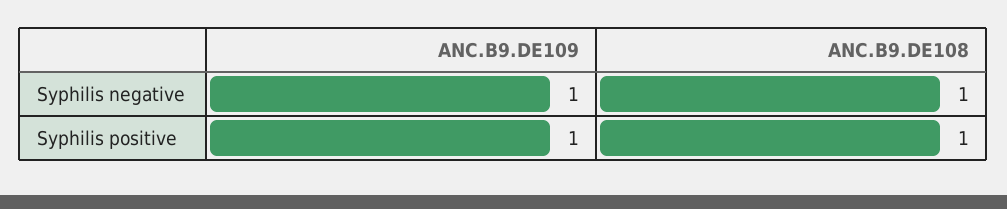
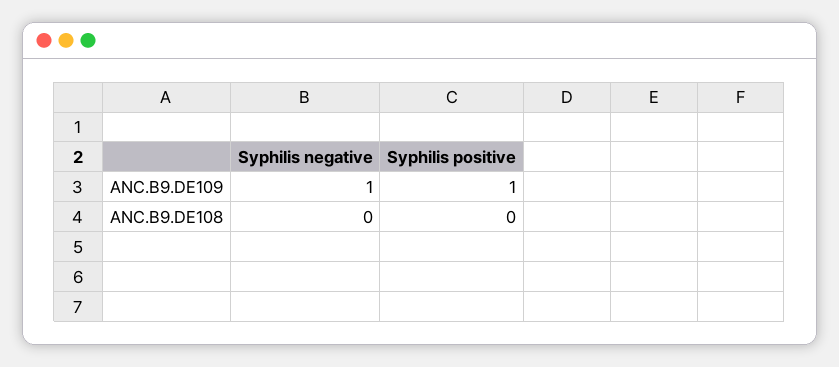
  {
    "ANC.B9.DE109": {
      "Syphilis negative": 1,
      "Syphilis positive": 1
    },
    "ANC.B9.DE108": {
-     "Syphilis negative": 1,
+     "Syphilis negative": 0,
-     "Syphilis positive": 1
+     "Syphilis positive": 0
    }
  }

